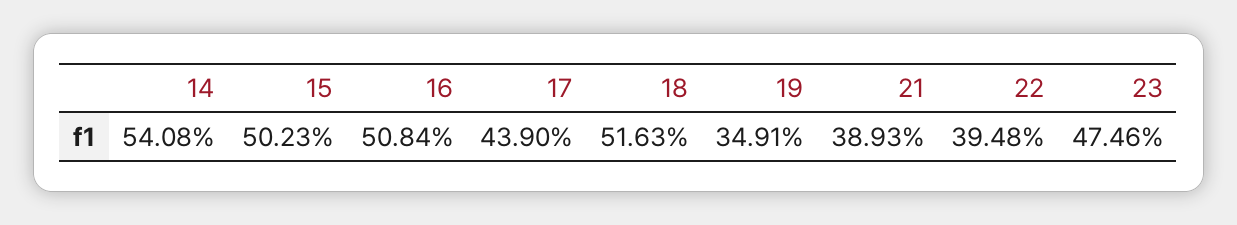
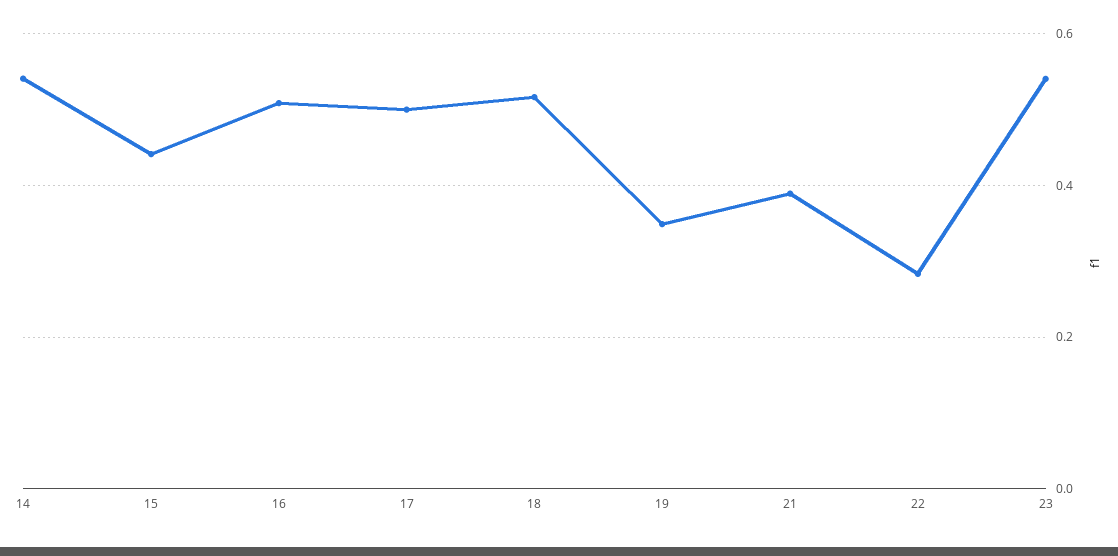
  {
    "14": 0.5408,
-   "15": 0.5023,
+   "15": 0.44,
    "16": 0.5084,
-   "17": 0.439,
+   "17": 0.5,
    "18": 0.5163,
    "19": 0.3491,
    "21": 0.3893,
-   "22": 0.3948,
+   "22": 0.28,
-   "23": 0.4746
+   "23": 0.54
  }

